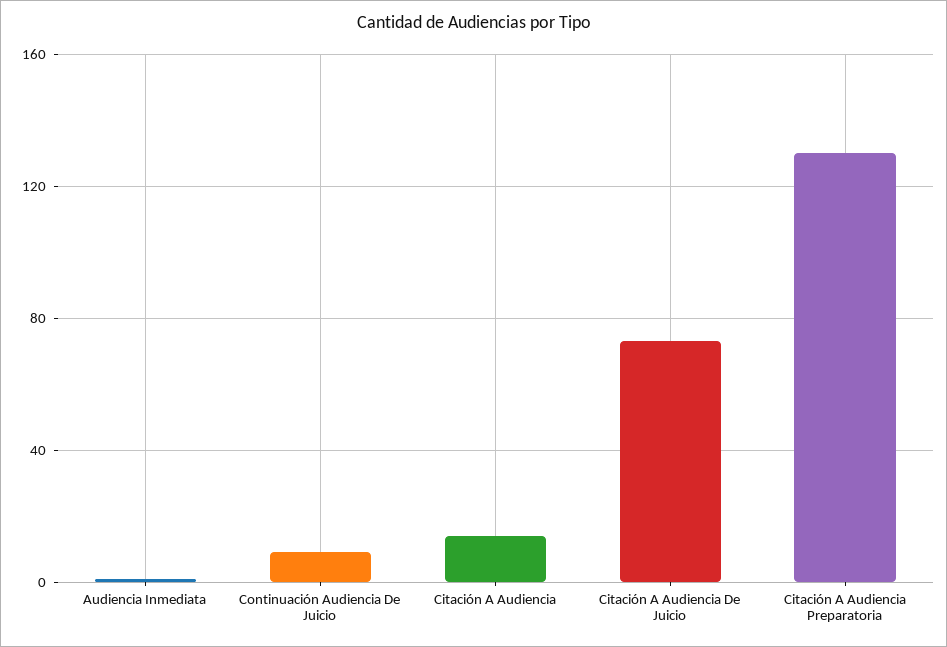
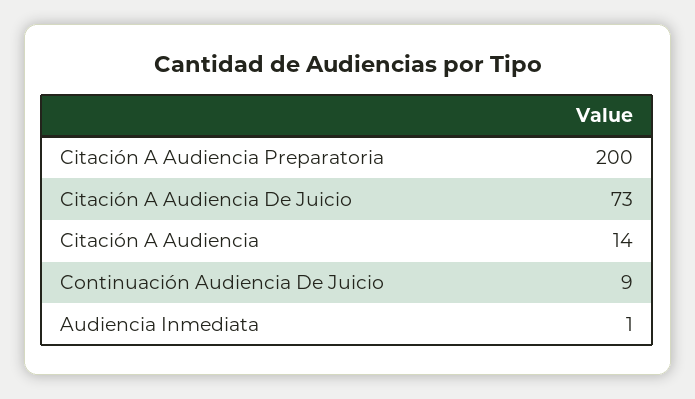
  {
    "Audiencia Inmediata": 1,
    "Continuación Audiencia De Juicio": 9,
    "Citación A Audiencia": 14,
    "Citación A Audiencia De Juicio": 73,
-   "Citación A Audiencia Preparatoria": 130
+   "Citación A Audiencia Preparatoria": 200
  }

